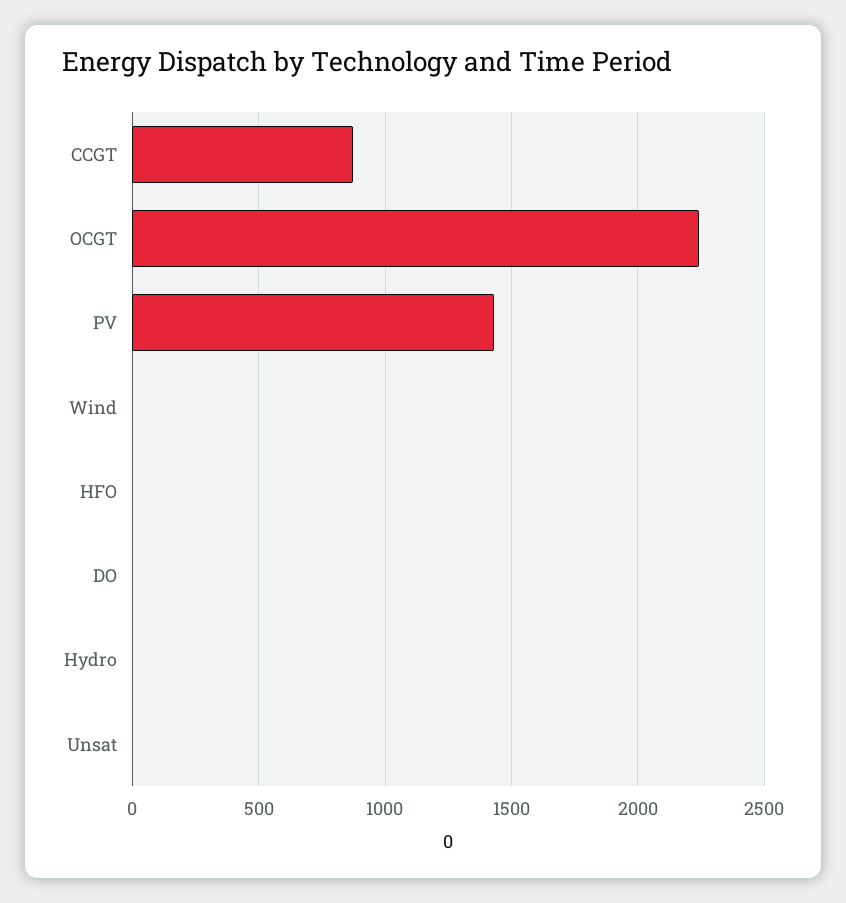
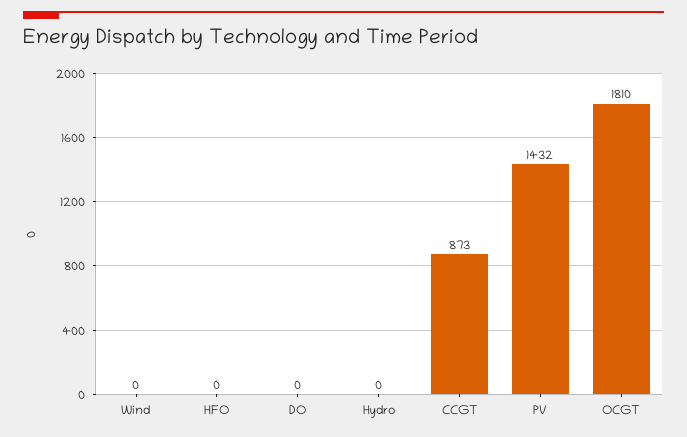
  {
    "CCGT": 873,
-   "OCGT": 2250,
+   "OCGT": 1810,
    "PV": 1432,
    "Wind": 0,
    "HFO": 0,
    "DO": 0,
-   "Hydro": 0,
+   "Hydro": 0
-   "Unsat": 0
  }

